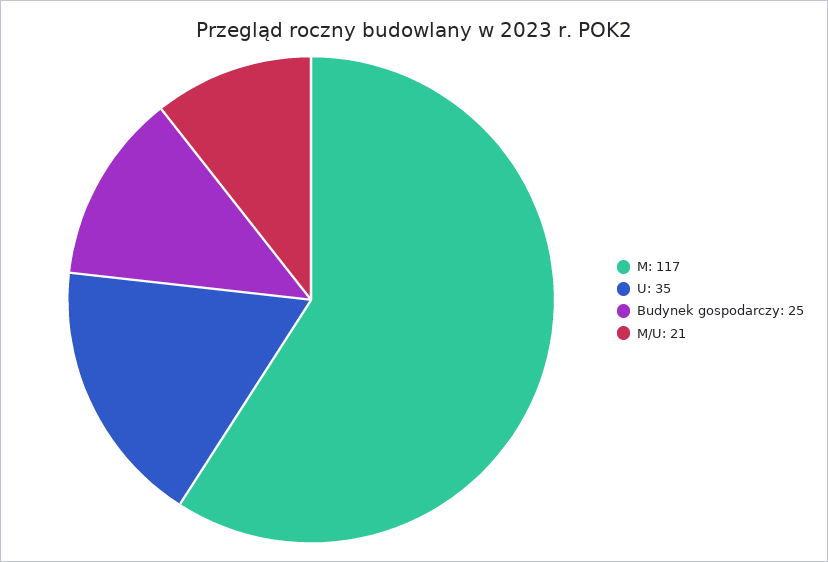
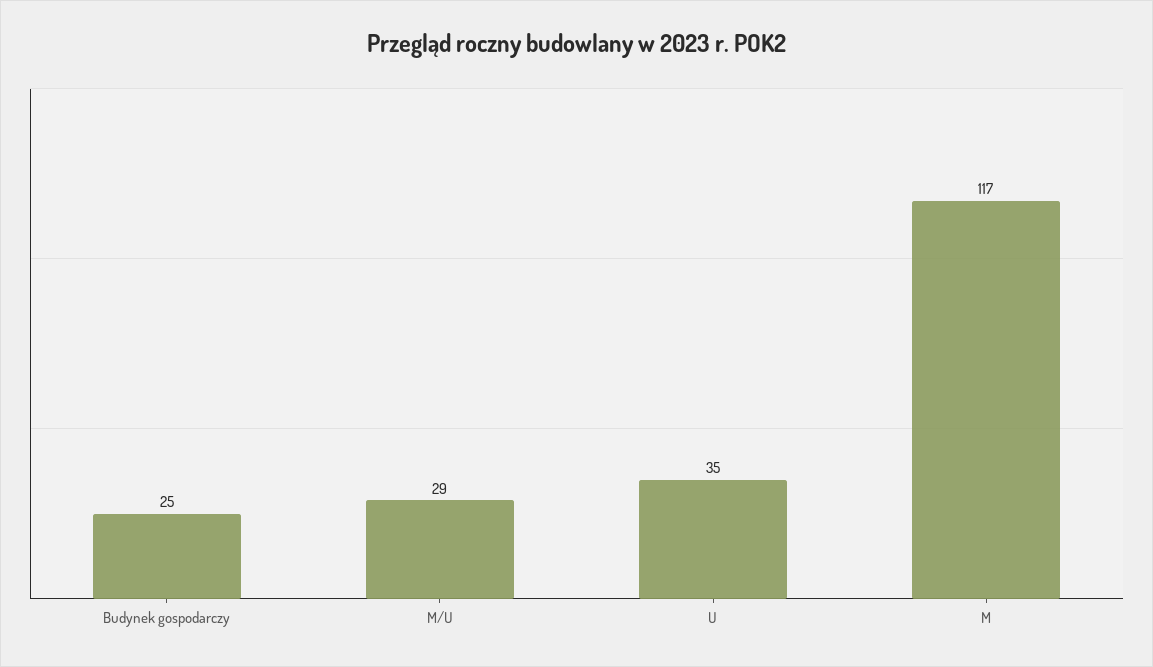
  {
    "M": 117,
    "U": 35,
    "Budynek gospodarczy": 25,
-   "M/U": 21
+   "M/U": 29
  }

